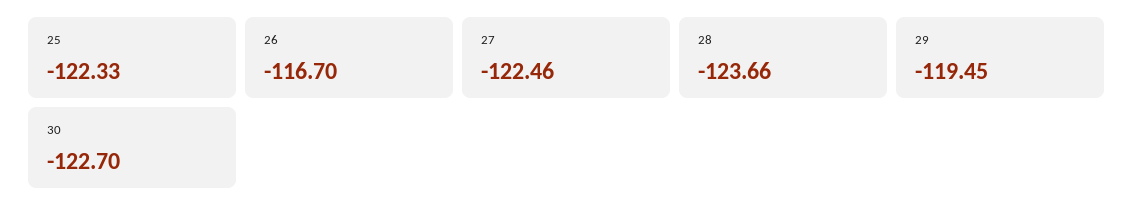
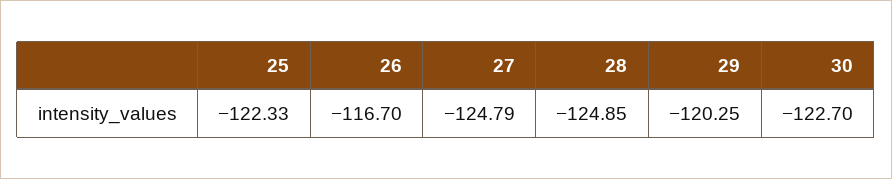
  {
    "25": -122.33,
    "26": -116.7,
-   "27": -122.46,
+   "27": -124.79,
-   "28": -123.66,
+   "28": -124.85,
-   "29": -119.45,
+   "29": -120.25,
    "30": -122.7
  }

